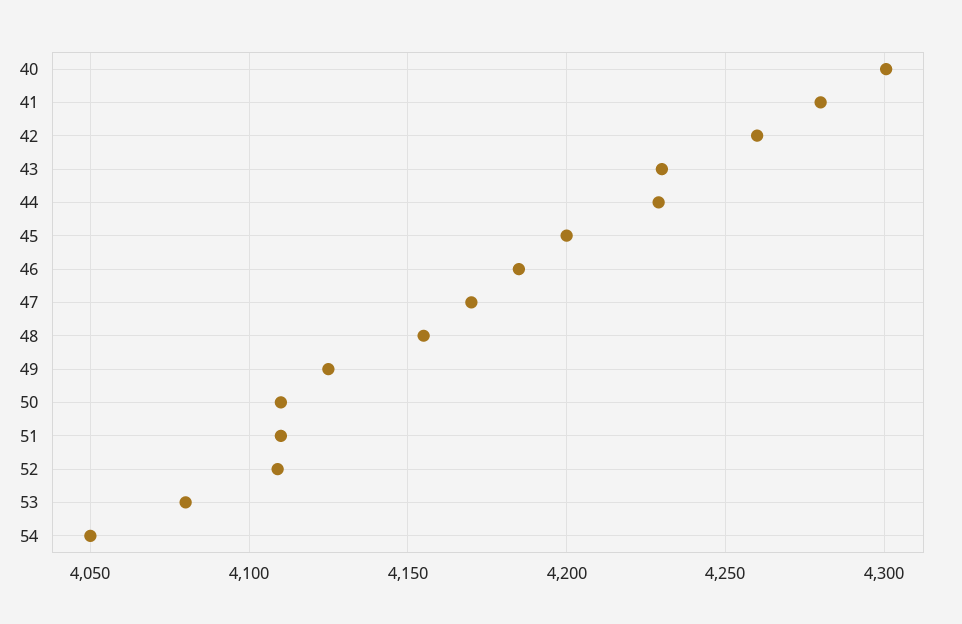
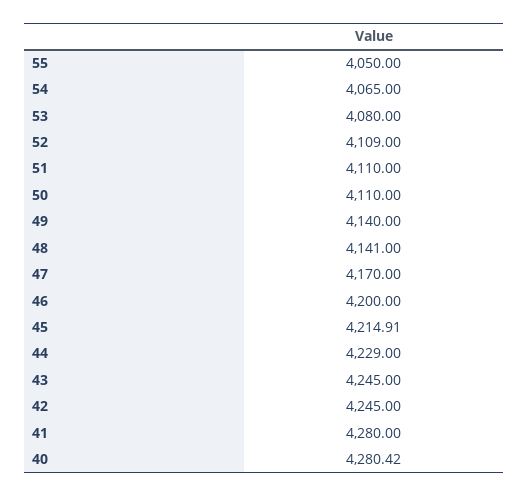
  {
-   "40": 4300,
+   "40": 4280.42,
    "41": 4280,
-   "42": 4260,
+   "42": 4245,
-   "43": 4230,
+   "43": 4245,
    "44": 4229,
-   "45": 4200,
+   "45": 4214.91,
-   "46": 4185,
+   "46": 4200,
    "47": 4170,
-   "48": 4155,
+   "48": 4141,
-   "49": 4125,
+   "49": 4140,
    "50": 4110,
    "51": 4110,
    "52": 4109,
    "53": 4080,
-   "54": 4050
+   "54": 4065,
+   "55": 4050
  }

